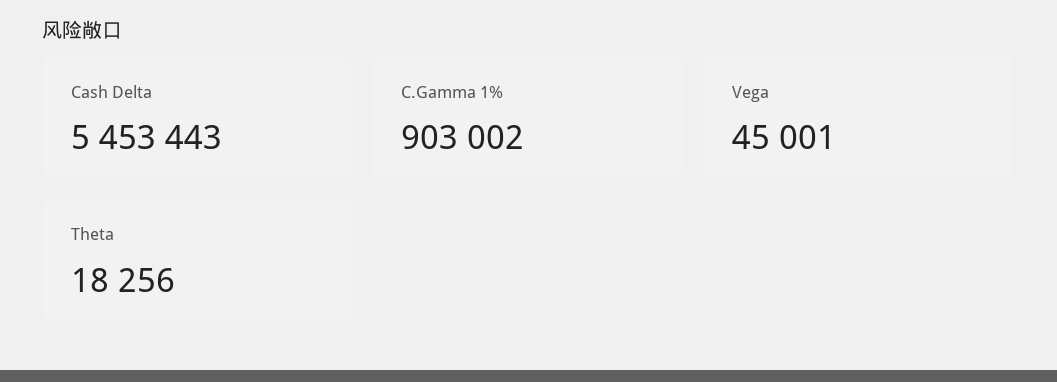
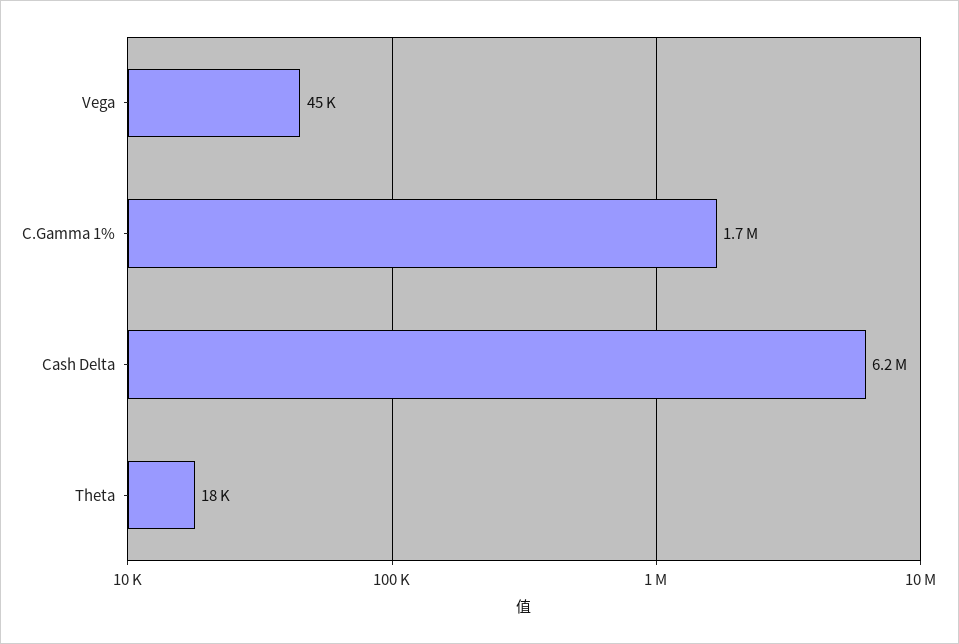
  {
-   "Cash Delta": 5453443,
+   "Cash Delta": 6200000,
-   "C.Gamma 1%": 903002,
+   "C.Gamma 1%": 1700000,
    "Vega": 45001,
    "Theta": 18256
  }

